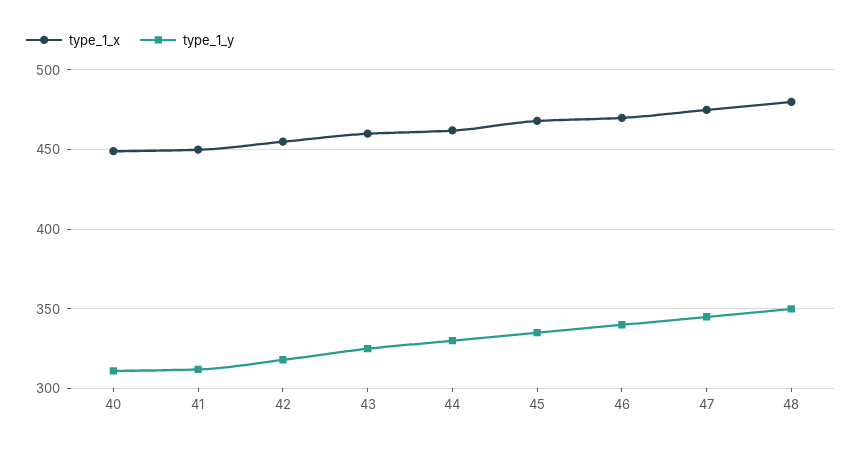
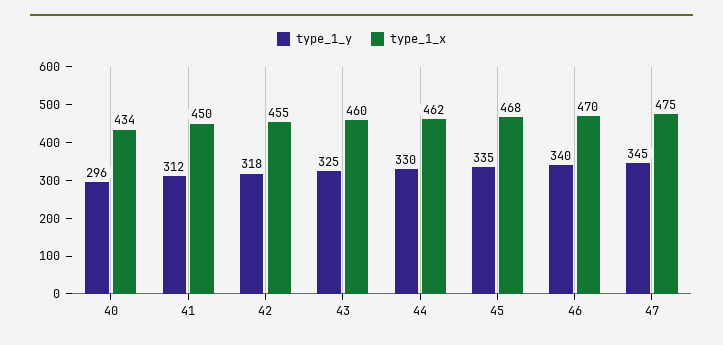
  {
    "type_1_x": {
-     "40": 450,
+     "40": 434,
      "41": 450,
      "42": 455,
      "43": 460,
      "44": 462,
      "45": 468,
      "46": 470,
-     "47": 475,
+     "47": 475
-     "48": 480
    },
    "type_1_y": {
-     "40": 310,
+     "40": 296,
      "41": 312,
      "42": 318,
      "43": 325,
      "44": 330,
      "45": 335,
      "46": 340,
-     "47": 345,
+     "47": 345
-     "48": 350
    }
  }

